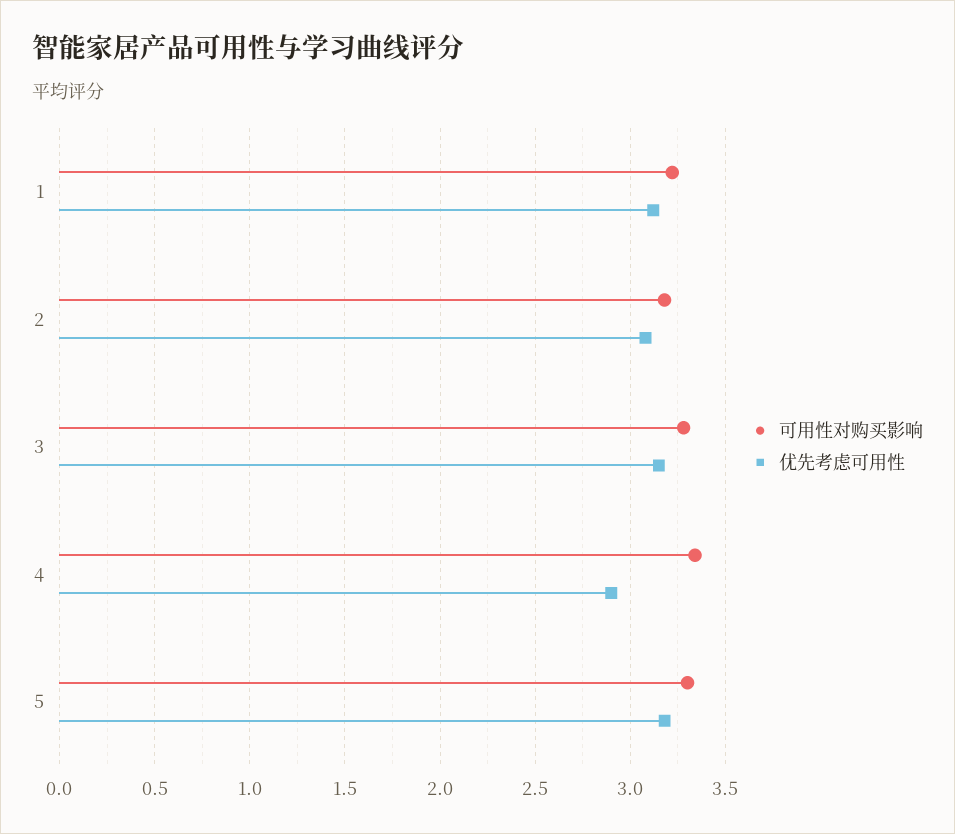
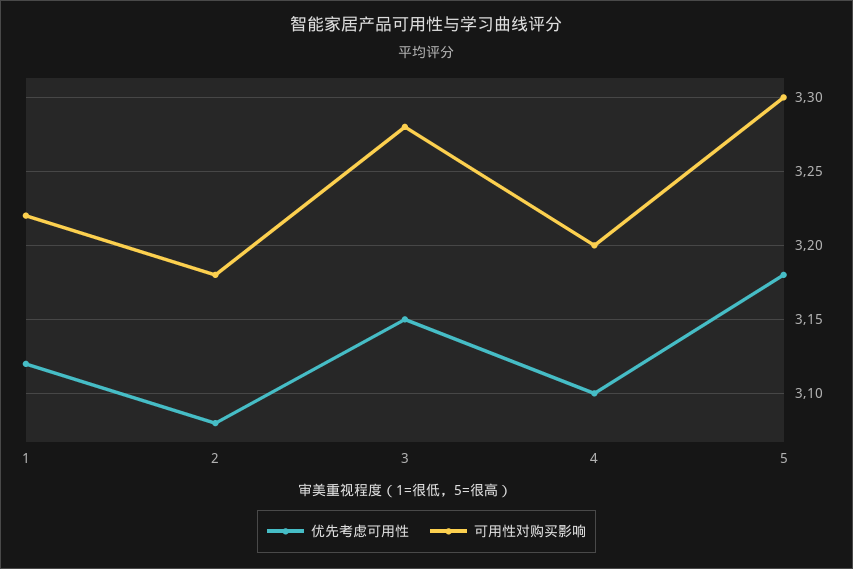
  {
    "可用性对购买影响": {
      "1": 3.22,
      "2": 3.18,
      "3": 3.28,
-     "4": 3.35,
+     "4": 3.2,
      "5": 3.3
    },
    "优先考虑可用性": {
      "1": 3.12,
      "2": 3.08,
      "3": 3.15,
-     "4": 2.9,
+     "4": 3.1,
      "5": 3.18
    }
  }

